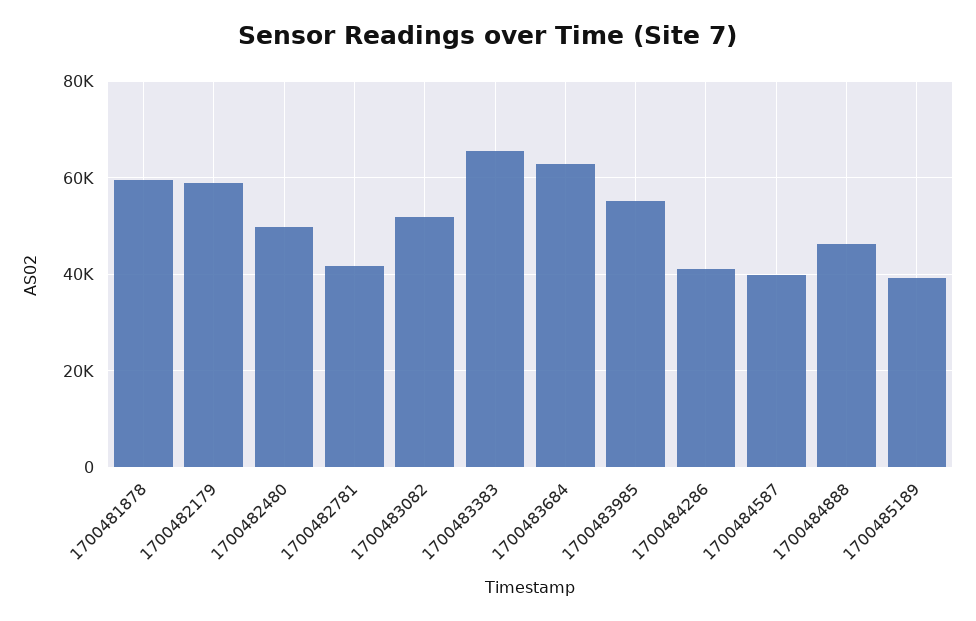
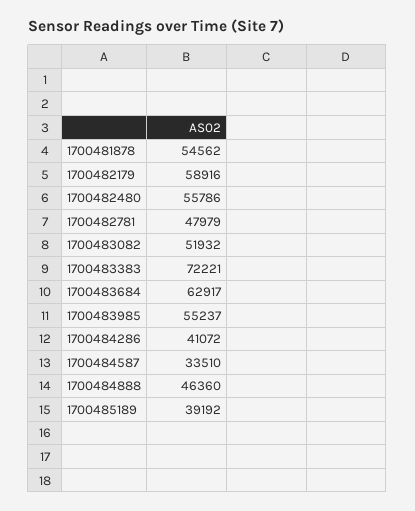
  {
-   "1700481878": 60000,
+   "1700481878": 54562,
    "1700482179": 58916,
-   "1700482480": 50000,
+   "1700482480": 55786,
-   "1700482781": 42000,
+   "1700482781": 47979,
    "1700483082": 51932,
-   "1700483383": 66000,
+   "1700483383": 72221,
    "1700483684": 62917,
    "1700483985": 55237,
    "1700484286": 41072,
-   "1700484587": 40000,
+   "1700484587": 33510,
    "1700484888": 46360,
    "1700485189": 39192
  }

